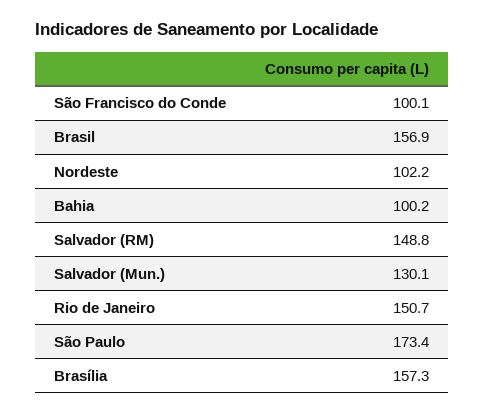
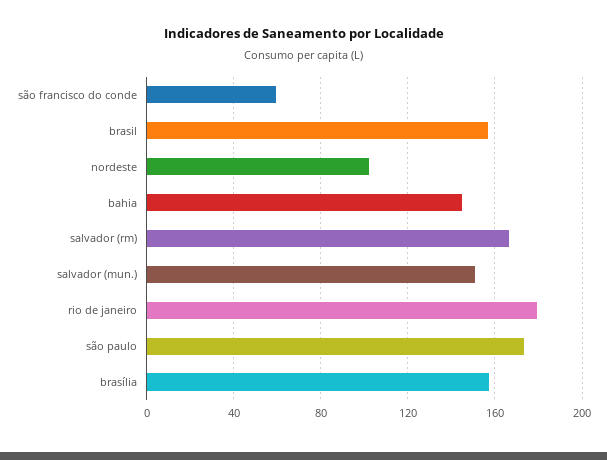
  {
-   "São Francisco do Conde": 100.1,
+   "São Francisco do Conde": 60,
    "Brasil": 156.9,
    "Nordeste": 102.2,
-   "Bahia": 100.2,
+   "Bahia": 145,
-   "Salvador (RM)": 148.8,
+   "Salvador (RM)": 165,
-   "Salvador (Mun.)": 130.1,
+   "Salvador (Mun.)": 150,
-   "Rio de Janeiro": 150.7,
+   "Rio de Janeiro": 180,
    "São Paulo": 173.4,
    "Brasília": 157.3
  }

